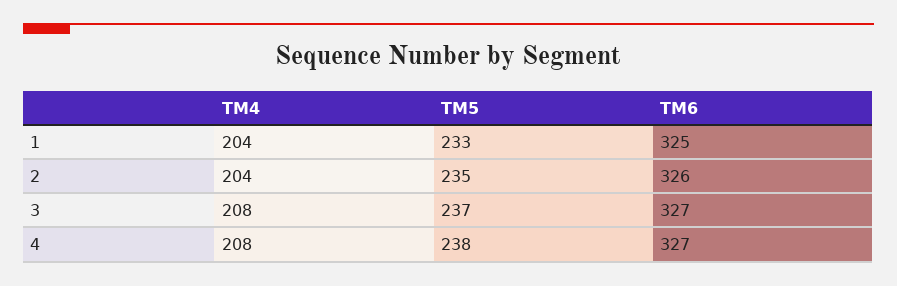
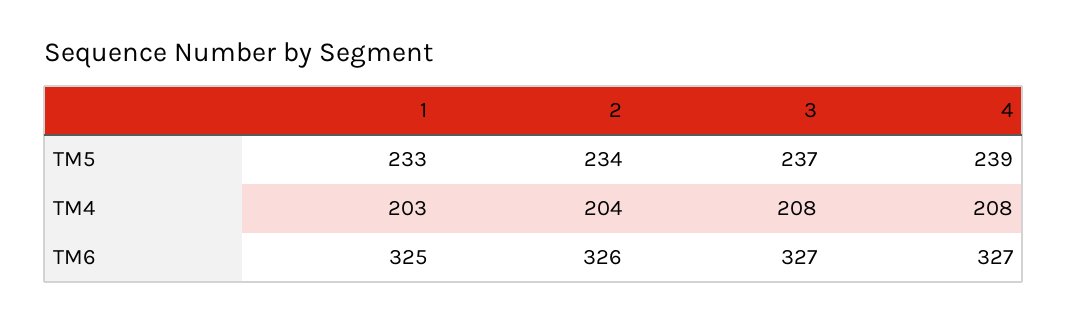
  {
    "TM4": {
-     "1": 204,
+     "1": 203,
      "2": 204,
      "3": 208,
      "4": 208
    },
    "TM5": {
      "1": 233,
-     "2": 235,
+     "2": 234,
      "3": 237,
-     "4": 238
+     "4": 239
    },
    "TM6": {
      "1": 325,
      "2": 326,
      "3": 327,
      "4": 327
    }
  }

